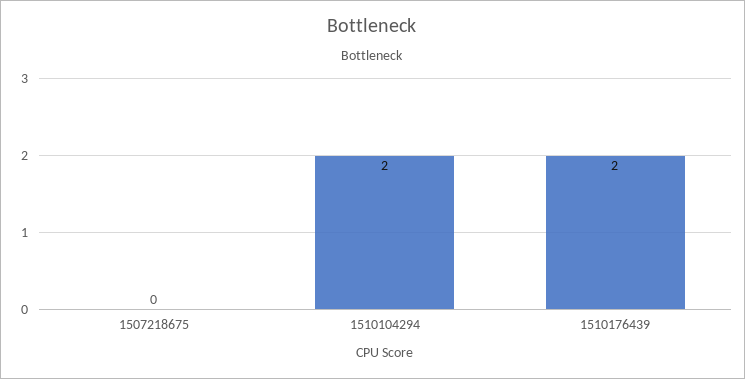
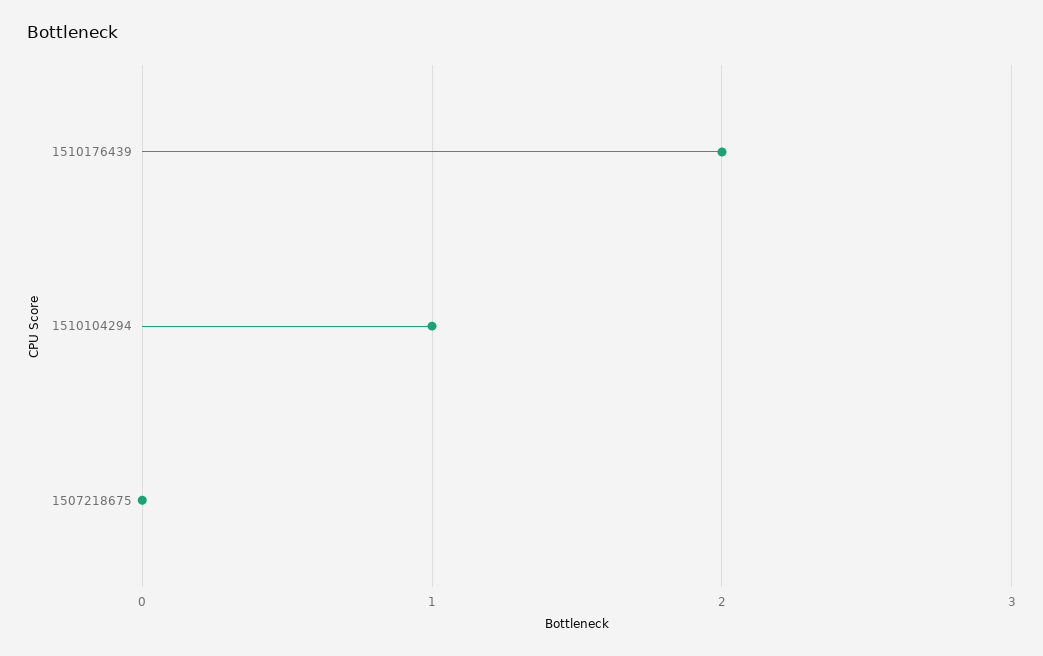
  {
    "1507218675": 0,
-   "1510104294": 2,
+   "1510104294": 1,
    "1510176439": 2
  }

